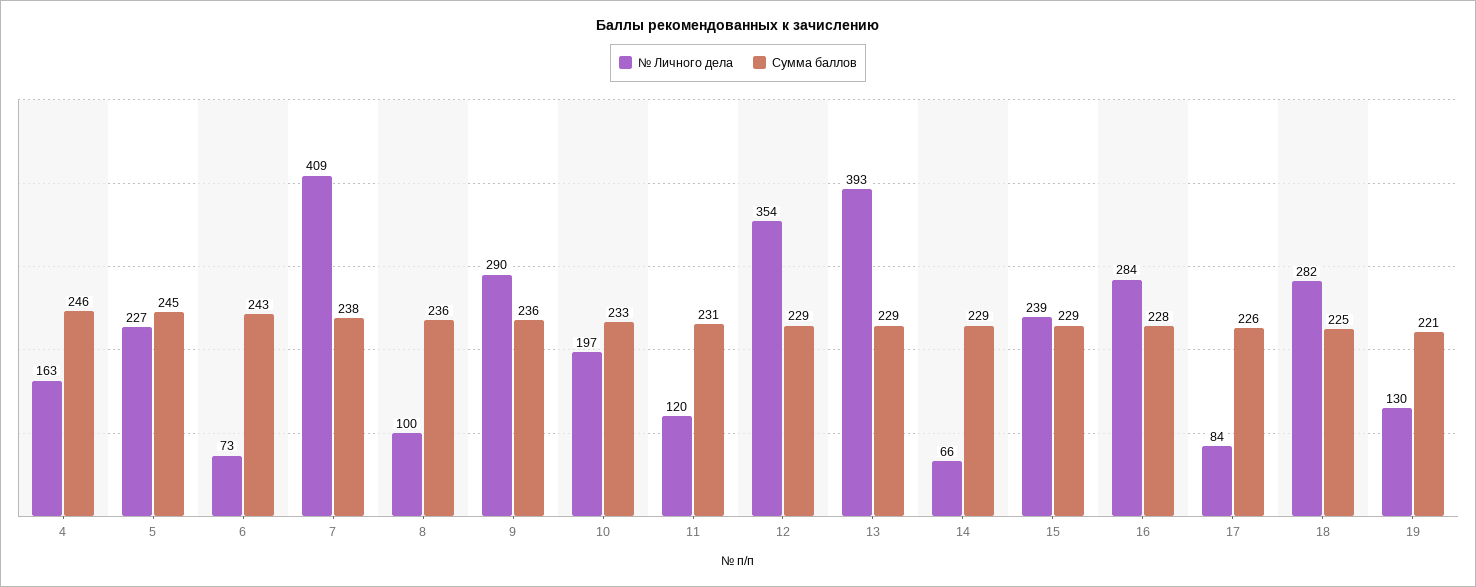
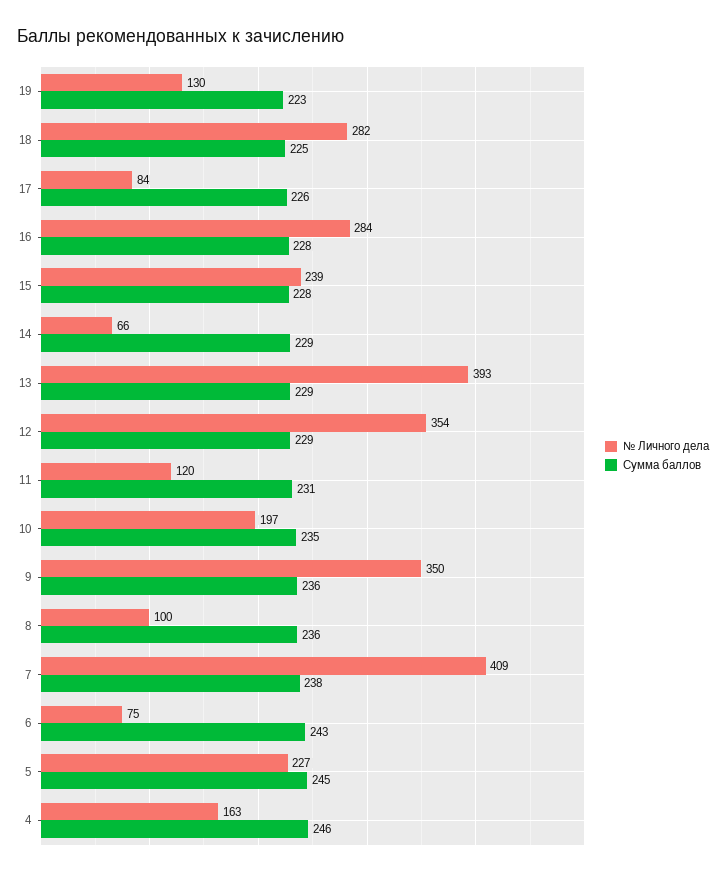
  {
    "№ Личного дела": {
      "4": 163,
      "5": 227,
-     "6": 73,
+     "6": 75,
      "7": 409,
      "8": 100,
-     "9": 290,
+     "9": 350,
      "10": 197,
      "11": 120,
      "12": 354,
      "13": 393,
      "14": 66,
      "15": 239,
      "16": 284,
      "17": 84,
      "18": 282,
      "19": 130
    },
    "Сумма баллов": {
      "4": 246,
      "5": 245,
      "6": 243,
      "7": 238,
      "8": 236,
      "9": 236,
-     "10": 233,
+     "10": 235,
      "11": 231,
      "12": 229,
      "13": 229,
      "14": 229,
-     "15": 229,
+     "15": 228,
      "16": 228,
      "17": 226,
      "18": 225,
-     "19": 221
+     "19": 223
    }
  }

